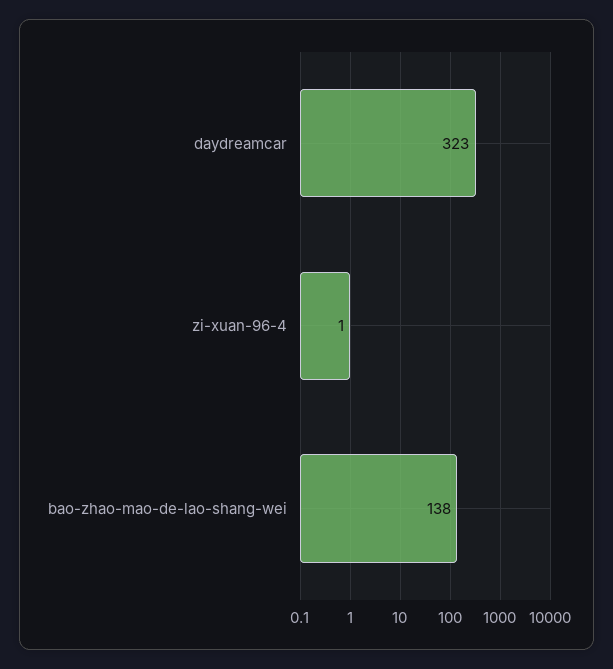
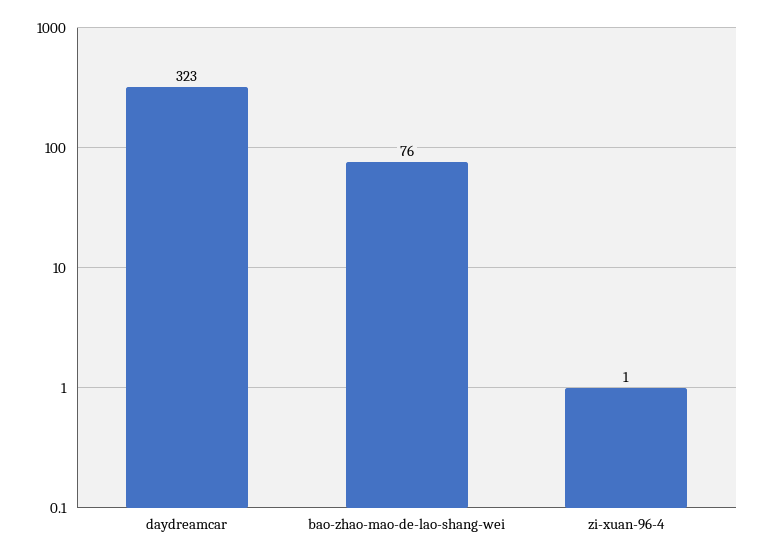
  {
    "daydreamcar": 323,
    "zi-xuan-96-4": 1,
-   "bao-zhao-mao-de-lao-shang-wei": 138
+   "bao-zhao-mao-de-lao-shang-wei": 76
  }

